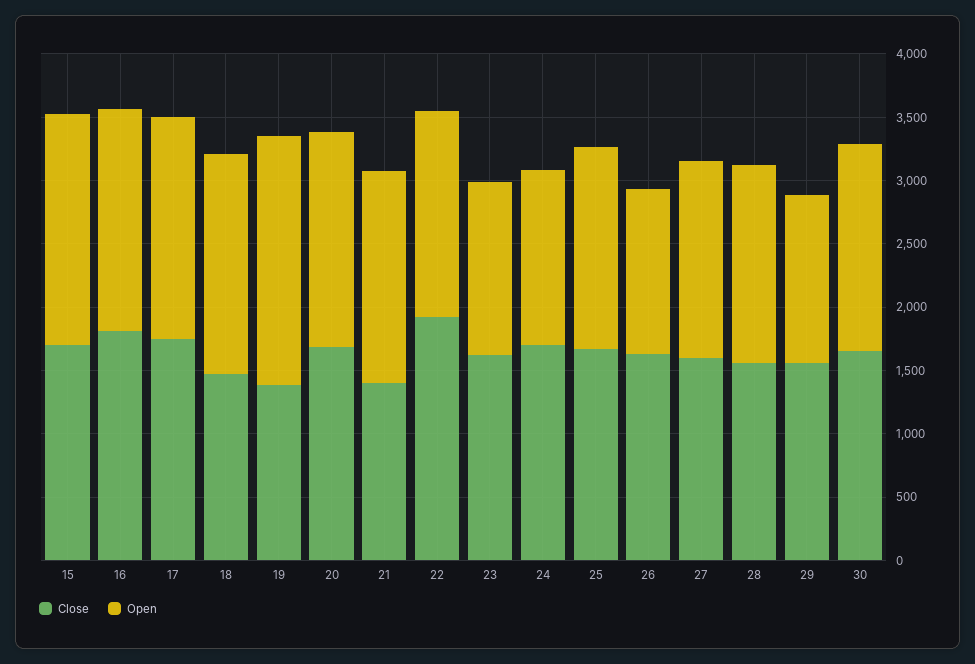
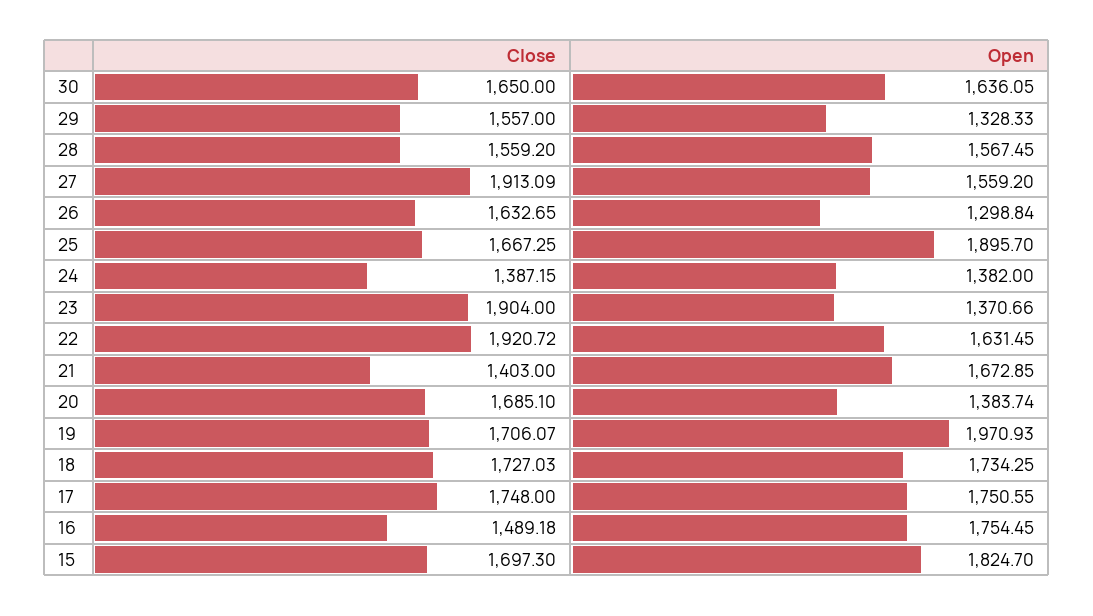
  {
    "Close": {
      "15": 1697.3,
-     "16": 1800,
+     "16": 1489.18,
      "17": 1748,
-     "18": 1500,
+     "18": 1727.03,
-     "19": 1400,
+     "19": 1706.07,
      "20": 1685.1,
      "21": 1403,
      "22": 1920.72,
-     "23": 1600,
+     "23": 1904,
-     "24": 1700,
+     "24": 1387.15,
      "25": 1667.25,
      "26": 1632.65,
-     "27": 1600,
+     "27": 1913.09,
      "28": 1559.2,
      "29": 1557,
      "30": 1650
    },
    "Open": {
      "15": 1824.7,
      "16": 1754.45,
      "17": 1750.55,
      "18": 1734.25,
      "19": 1970.93,
-     "20": 1700,
+     "20": 1383.74,
      "21": 1672.85,
      "22": 1631.45,
      "23": 1370.66,
      "24": 1382,
-     "25": 1600,
+     "25": 1895.7,
      "26": 1298.84,
      "27": 1559.2,
      "28": 1567.45,
      "29": 1328.33,
      "30": 1636.05
    }
  }

